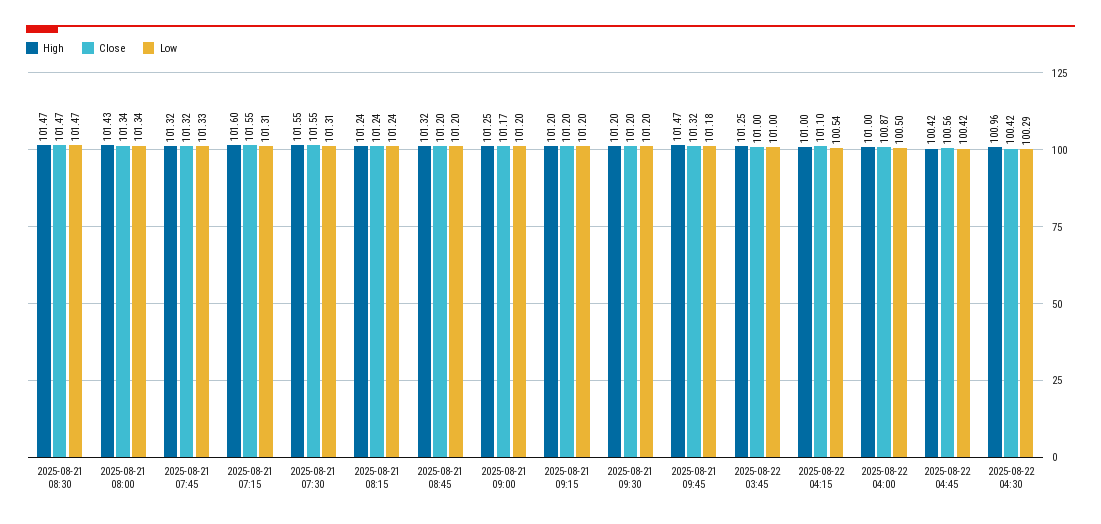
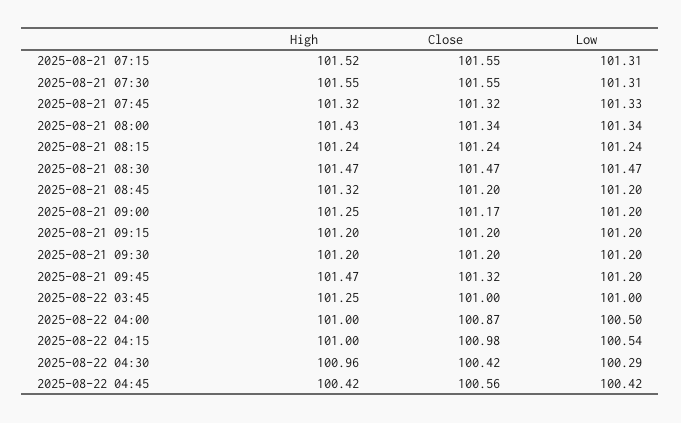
  {
    "High": {
      "2025-08-21 08:30": 101.47,
      "2025-08-21 08:00": 101.43,
      "2025-08-21 07:45": 101.32,
-     "2025-08-21 07:15": 101.6,
+     "2025-08-21 07:15": 101.52,
      "2025-08-21 07:30": 101.55,
      "2025-08-21 08:15": 101.24,
      "2025-08-21 08:45": 101.32,
      "2025-08-21 09:00": 101.25,
      "2025-08-21 09:15": 101.2,
      "2025-08-21 09:30": 101.2,
      "2025-08-21 09:45": 101.47,
      "2025-08-22 03:45": 101.25,
      "2025-08-22 04:15": 101,
      "2025-08-22 04:00": 101,
      "2025-08-22 04:45": 100.42,
      "2025-08-22 04:30": 100.96
    },
    "Close": {
      "2025-08-21 08:30": 101.47,
      "2025-08-21 08:00": 101.34,
      "2025-08-21 07:45": 101.32,
      "2025-08-21 07:15": 101.55,
      "2025-08-21 07:30": 101.55,
      "2025-08-21 08:15": 101.24,
      "2025-08-21 08:45": 101.2,
      "2025-08-21 09:00": 101.17,
      "2025-08-21 09:15": 101.2,
      "2025-08-21 09:30": 101.2,
      "2025-08-21 09:45": 101.32,
      "2025-08-22 03:45": 101,
-     "2025-08-22 04:15": 101.1,
+     "2025-08-22 04:15": 100.98,
      "2025-08-22 04:00": 100.87,
      "2025-08-22 04:45": 100.56,
      "2025-08-22 04:30": 100.42
    },
    "Low": {
      "2025-08-21 08:30": 101.47,
      "2025-08-21 08:00": 101.34,
      "2025-08-21 07:45": 101.33,
      "2025-08-21 07:15": 101.31,
      "2025-08-21 07:30": 101.31,
      "2025-08-21 08:15": 101.24,
      "2025-08-21 08:45": 101.2,
      "2025-08-21 09:00": 101.2,
      "2025-08-21 09:15": 101.2,
      "2025-08-21 09:30": 101.2,
-     "2025-08-21 09:45": 101.18,
+     "2025-08-21 09:45": 101.2,
      "2025-08-22 03:45": 101,
      "2025-08-22 04:15": 100.54,
      "2025-08-22 04:00": 100.5,
      "2025-08-22 04:45": 100.42,
      "2025-08-22 04:30": 100.29
    }
  }

